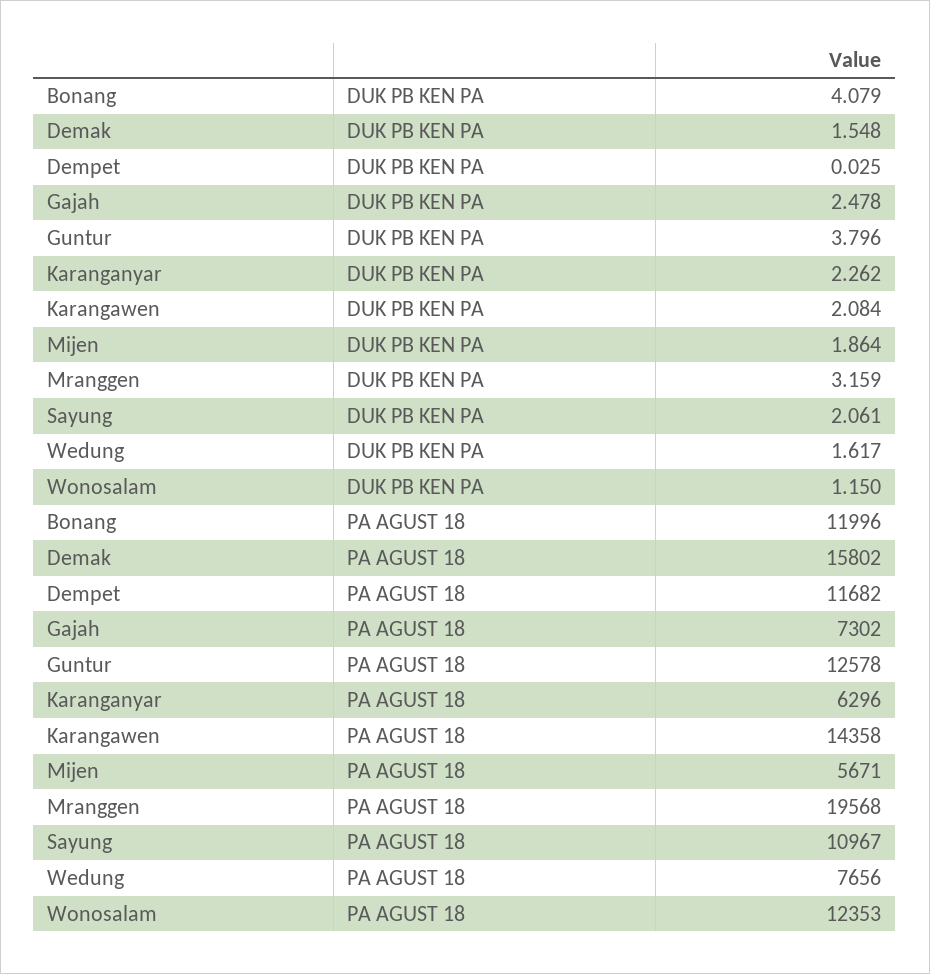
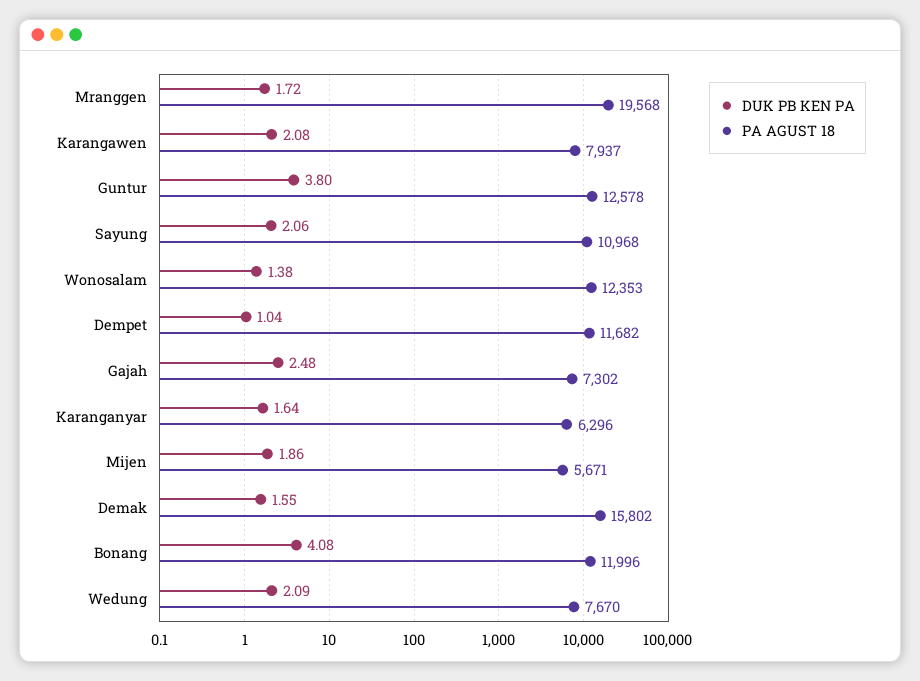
  {
    "DUK PB KEN PA": {
      "Bonang": 4.079,
      "Demak": 1.548,
-     "Dempet": 0.025,
+     "Dempet": 1.04,
      "Gajah": 2.478,
      "Guntur": 3.796,
-     "Karanganyar": 2.262,
+     "Karanganyar": 1.64,
      "Karangawen": 2.084,
      "Mijen": 1.864,
-     "Mranggen": 3.159,
+     "Mranggen": 1.72,
      "Sayung": 2.061,
-     "Wedung": 1.617,
+     "Wedung": 2.09,
-     "Wonosalam": 1.15
+     "Wonosalam": 1.38
    },
    "PA AGUST 18": {
      "Bonang": 11996,
      "Demak": 15802,
      "Dempet": 11682,
      "Gajah": 7302,
      "Guntur": 12578,
      "Karanganyar": 6296,
-     "Karangawen": 14358,
+     "Karangawen": 7937,
      "Mijen": 5671,
      "Mranggen": 19568,
-     "Sayung": 10967,
+     "Sayung": 10968,
-     "Wedung": 7656,
+     "Wedung": 7670,
      "Wonosalam": 12353
    }
  }

